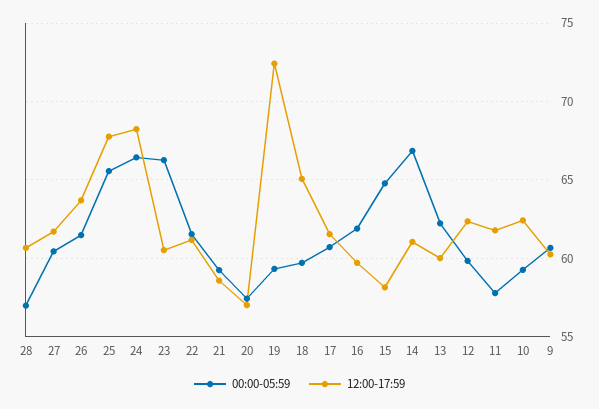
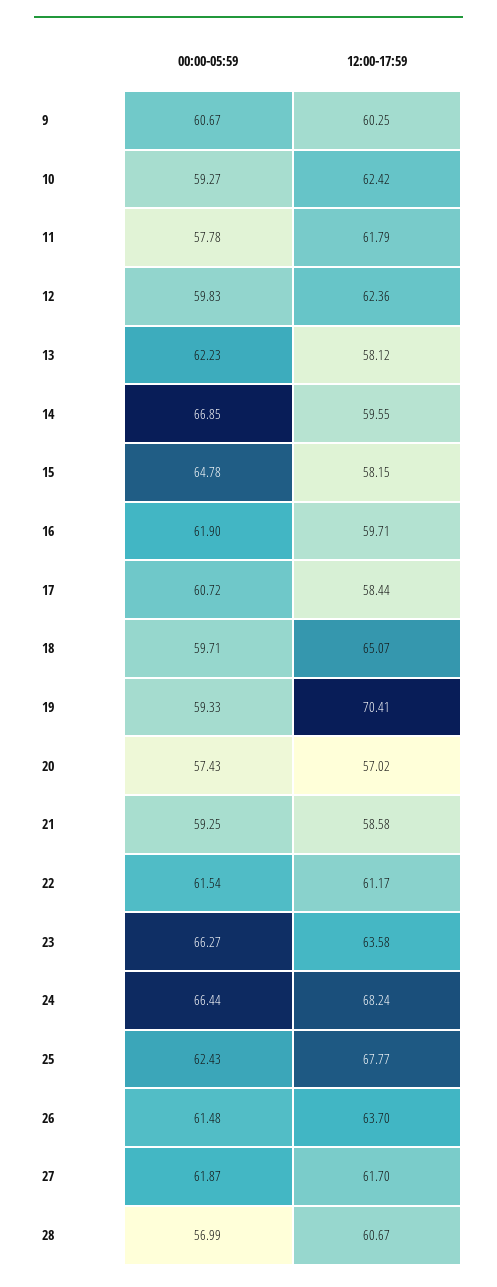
  {
    "00:00-05:59": {
      "28": 56.99,
-     "27": 60.5,
+     "27": 61.87,
      "26": 61.48,
-     "25": 65.5,
+     "25": 62.43,
      "24": 66.44,
      "23": 66.27,
      "22": 61.54,
      "21": 59.25,
      "20": 57.43,
      "19": 59.33,
      "18": 59.71,
      "17": 60.72,
      "16": 61.9,
      "15": 64.78,
      "14": 66.85,
      "13": 62.23,
      "12": 59.83,
      "11": 57.78,
      "10": 59.27,
      "9": 60.67
    },
    "12:00-17:59": {
      "28": 60.67,
      "27": 61.7,
      "26": 63.7,
      "25": 67.77,
      "24": 68.24,
-     "23": 60.5,
+     "23": 63.58,
      "22": 61.17,
      "21": 58.58,
      "20": 57.02,
-     "19": 72.5,
+     "19": 70.41,
      "18": 65.07,
-     "17": 61.5,
+     "17": 58.44,
      "16": 59.71,
      "15": 58.15,
-     "14": 61,
+     "14": 59.55,
-     "13": 60,
+     "13": 58.12,
      "12": 62.36,
      "11": 61.79,
      "10": 62.42,
      "9": 60.25
    }
  }

